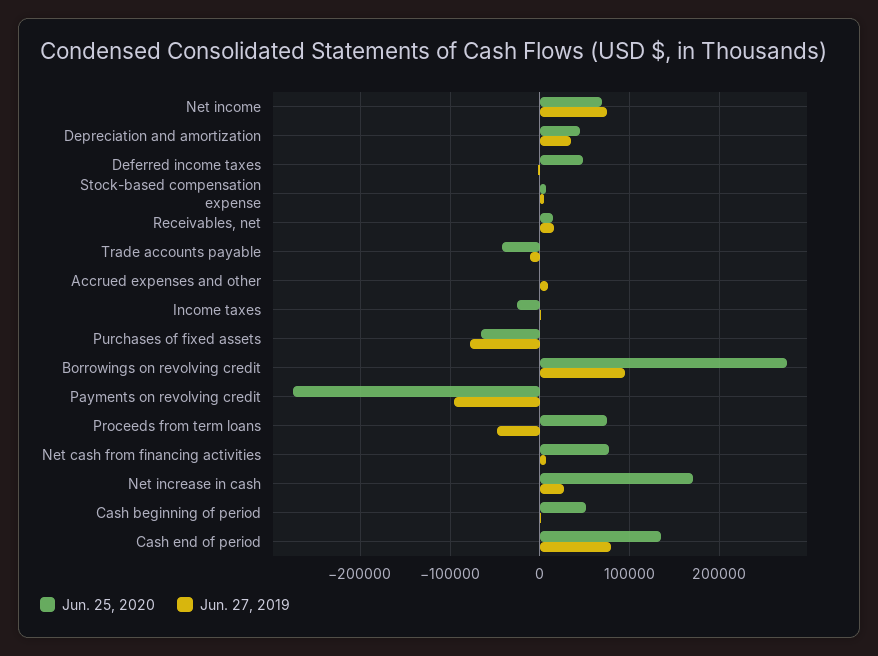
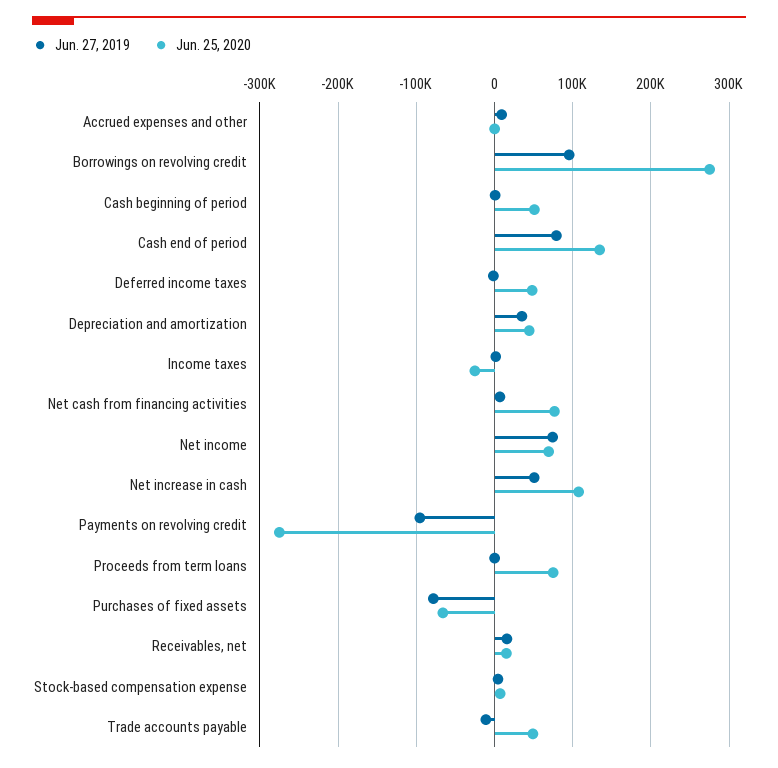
  {
    "Jun. 25, 2020": {
      "Net income": 70000,
      "Depreciation and amortization": 40000,
      "Deferred income taxes": 50000,
      "Stock-based compensation expense": 10000,
      "Receivables, net": 20000,
-     "Trade accounts payable": -40000,
+     "Trade accounts payable": 50000,
      "Accrued expenses and other": 0,
      "Income taxes": -30000,
      "Purchases of fixed assets": -70000,
      "Borrowings on revolving credit": 280000,
      "Payments on revolving credit": -280000,
      "Proceeds from term loans": 80000,
      "Net cash from financing activities": 80000,
-     "Net increase in cash": 170000,
+     "Net increase in cash": 110000,
      "Cash beginning of period": 50000,
      "Cash end of period": 130000
    },
    "Jun. 27, 2019": {
      "Net income": 70000,
      "Depreciation and amortization": 30000,
      "Deferred income taxes": 0,
      "Stock-based compensation expense": 0,
      "Receivables, net": 20000,
      "Trade accounts payable": -10000,
      "Accrued expenses and other": 10000,
      "Income taxes": 0,
      "Purchases of fixed assets": -80000,
      "Borrowings on revolving credit": 100000,
      "Payments on revolving credit": -100000,
-     "Proceeds from term loans": -50000,
+     "Proceeds from term loans": 0,
      "Net cash from financing activities": 10000,
-     "Net increase in cash": 30000,
+     "Net increase in cash": 50000,
      "Cash beginning of period": 0,
      "Cash end of period": 80000
    }
  }

